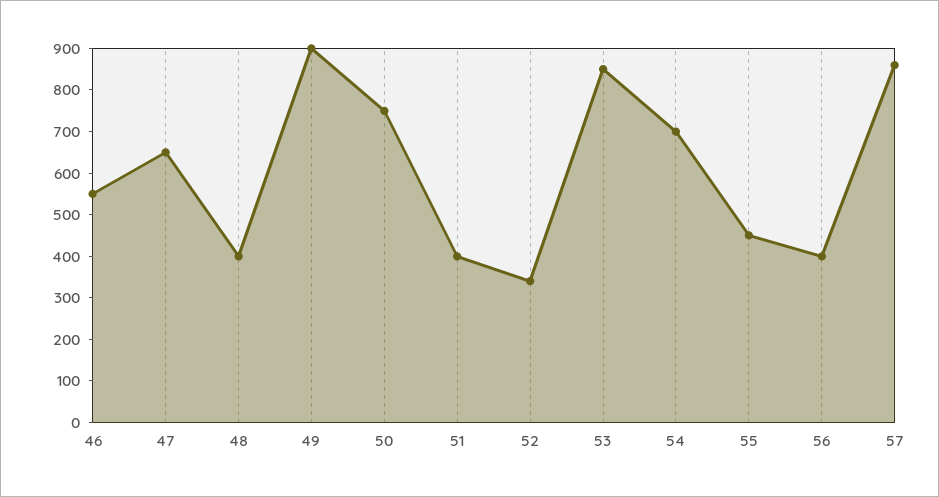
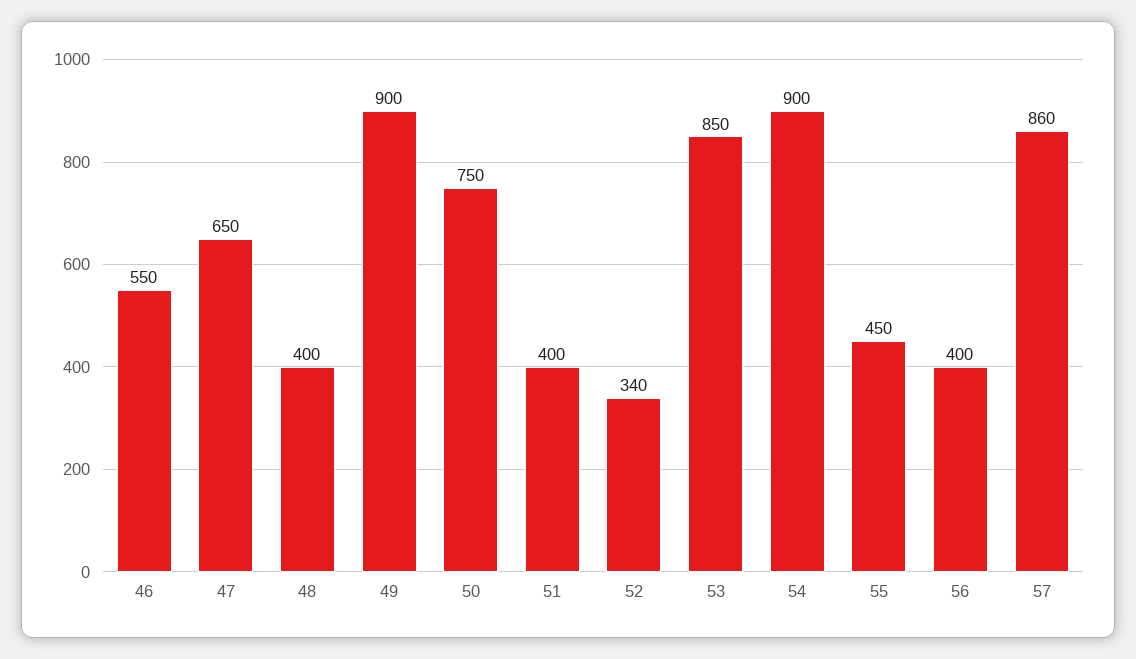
  {
    "46": 550,
    "47": 650,
    "48": 400,
    "49": 900,
    "50": 750,
    "51": 400,
    "52": 340,
    "53": 850,
-   "54": 700,
+   "54": 900,
    "55": 450,
    "56": 400,
    "57": 860
  }

